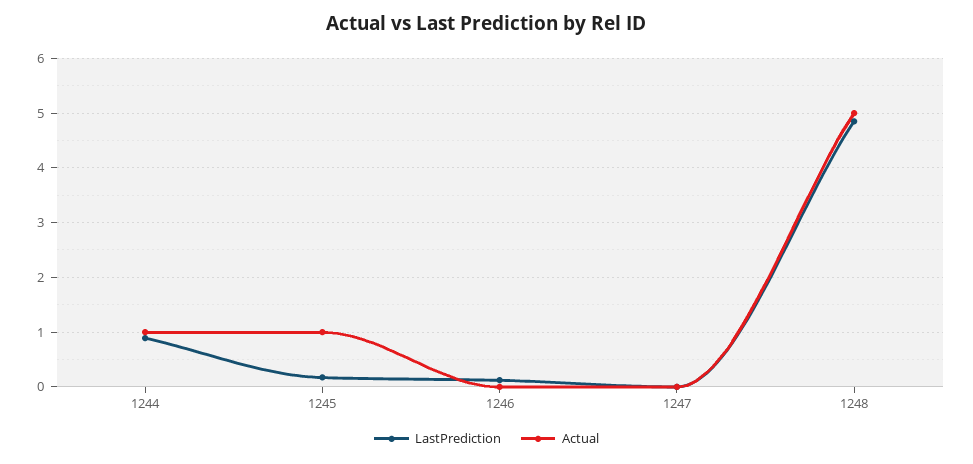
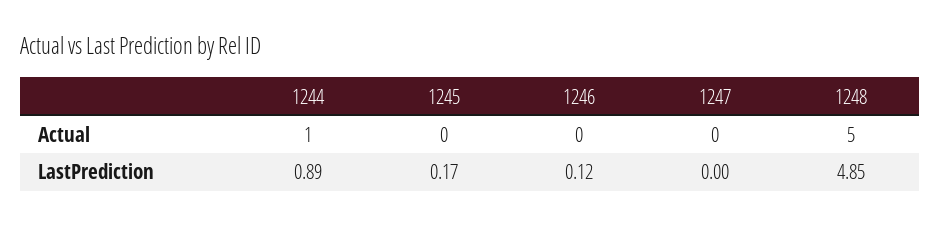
  {
    "LastPrediction": {
      "1244": 0.89,
      "1245": 0.17,
      "1246": 0.12,
      "1247": 0,
      "1248": 4.85
    },
    "Actual": {
      "1244": 1,
-     "1245": 1,
+     "1245": 0,
      "1246": 0,
      "1247": 0,
      "1248": 5
    }
  }

